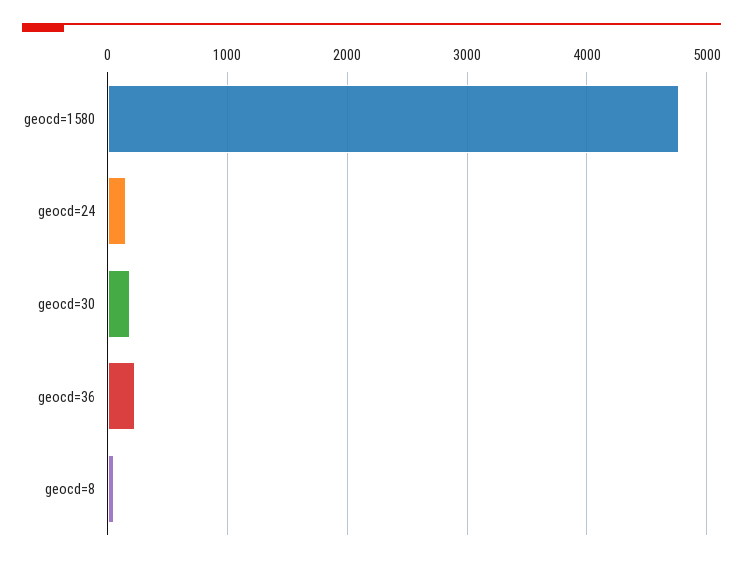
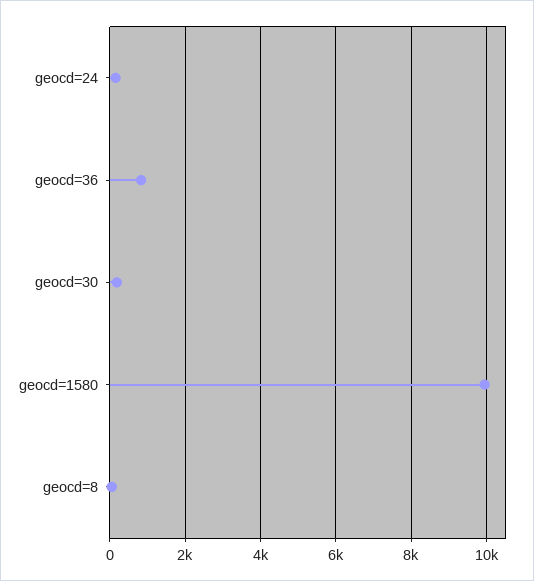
  {
-   "geocd=1580": 4800,
+   "geocd=1580": 10000,
    "geocd=24": 200,
    "geocd=30": 200,
-   "geocd=36": 200,
+   "geocd=36": 800,
    "geocd=8": 100
  }

